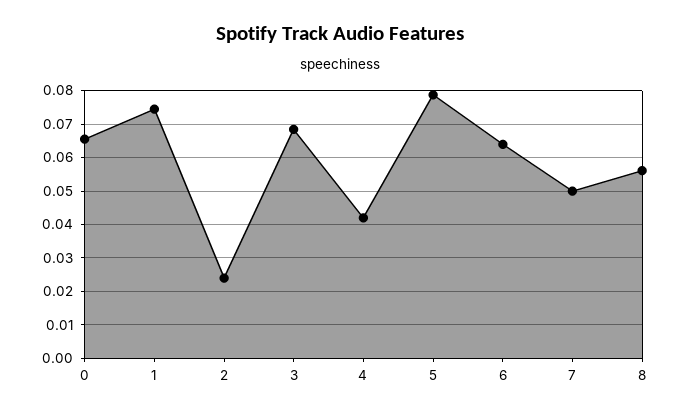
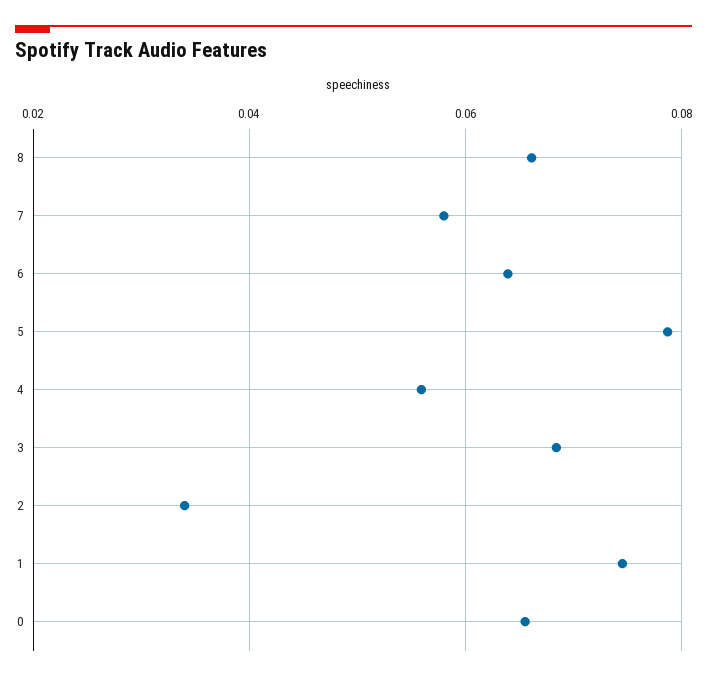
  {
    "0": 0.066,
    "1": 0.074,
-   "2": 0.024,
+   "2": 0.034,
    "3": 0.068,
-   "4": 0.042,
+   "4": 0.056,
    "5": 0.078,
    "6": 0.064,
-   "7": 0.05,
+   "7": 0.058,
-   "8": 0.056
+   "8": 0.066
  }

